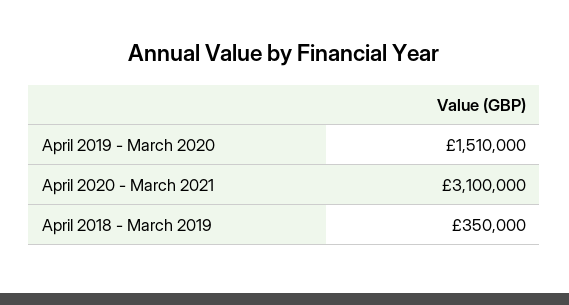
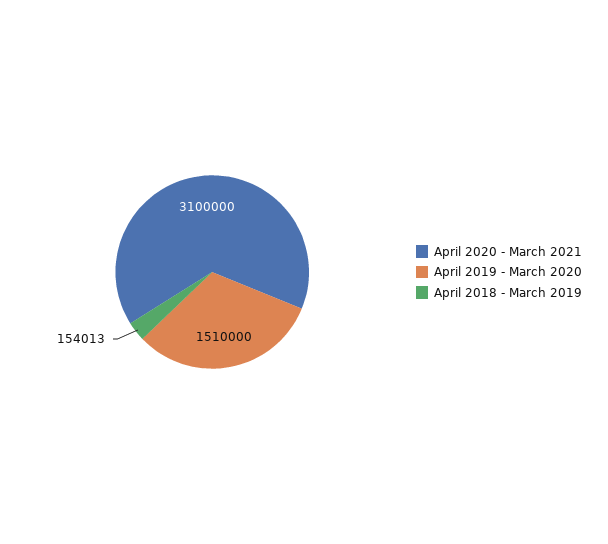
  {
    "April 2019 - March 2020": 1510000,
    "April 2020 - March 2021": 3100000,
-   "April 2018 - March 2019": 350000
+   "April 2018 - March 2019": 154013
  }

